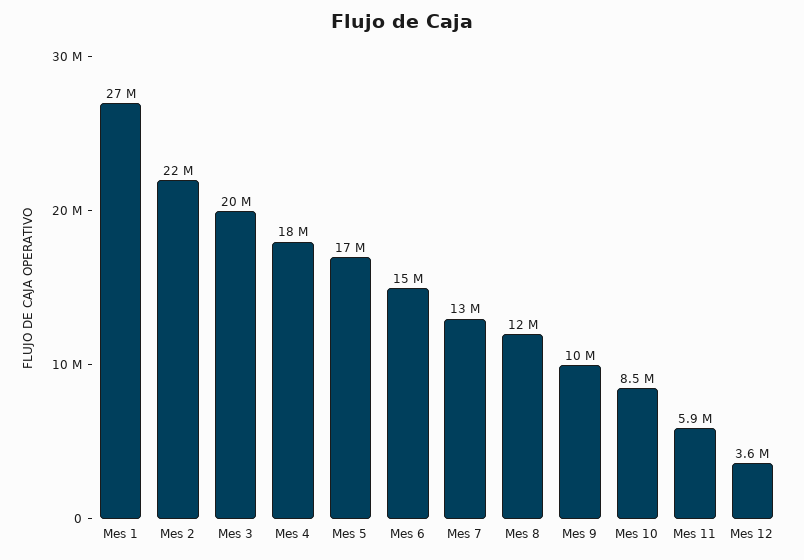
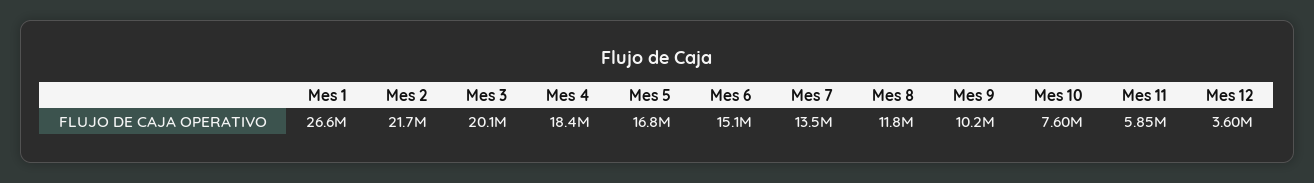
  {
    "Mes 1": 26600000,
    "Mes 2": 21700000,
    "Mes 3": 20100000,
    "Mes 4": 18400000,
    "Mes 5": 16800000,
    "Mes 6": 15100000,
    "Mes 7": 13500000,
    "Mes 8": 11800000,
    "Mes 9": 10200000,
-   "Mes 10": 8500000,
+   "Mes 10": 7600000,
    "Mes 11": 5850000,
    "Mes 12": 3600000
  }

